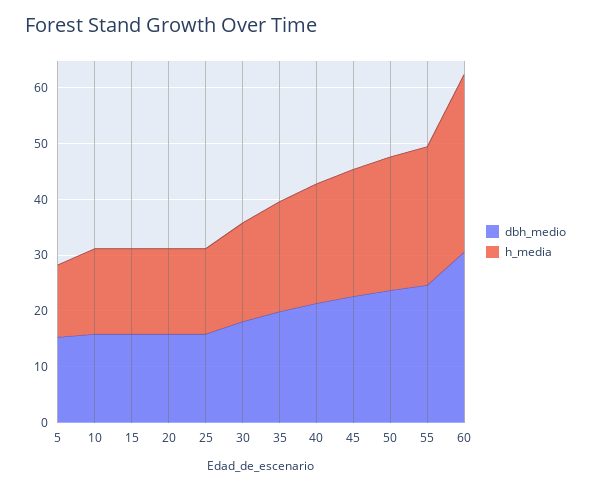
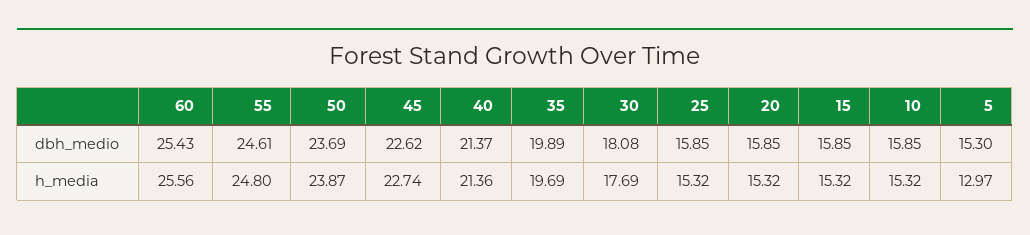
  {
    "dbh_medio": {
      "5": 15.3,
      "10": 15.85,
      "15": 15.85,
      "20": 15.85,
      "25": 15.85,
      "30": 18.08,
      "35": 19.89,
      "40": 21.37,
      "45": 22.62,
      "50": 23.69,
      "55": 24.61,
-     "60": 30
+     "60": 25.43
    },
    "h_media": {
      "5": 12.97,
      "10": 15.32,
      "15": 15.32,
      "20": 15.32,
      "25": 15.32,
      "30": 17.69,
      "35": 19.69,
      "40": 21.36,
      "45": 22.74,
      "50": 23.87,
      "55": 24.8,
-     "60": 32
+     "60": 25.56
    }
  }

